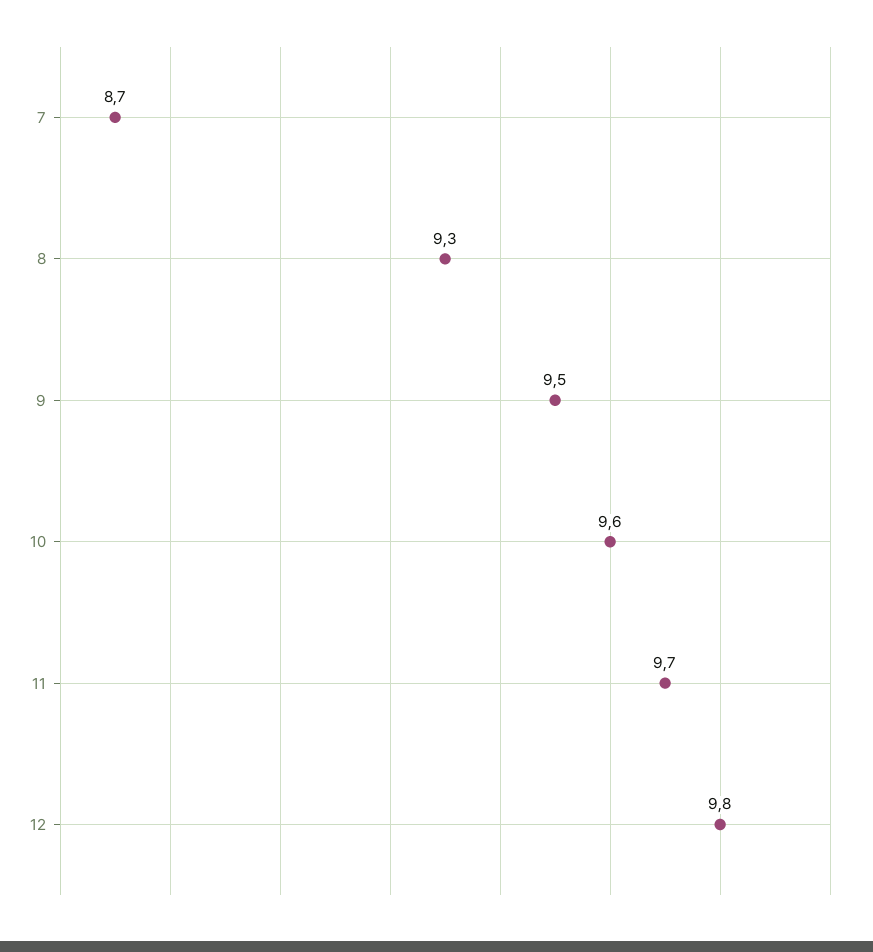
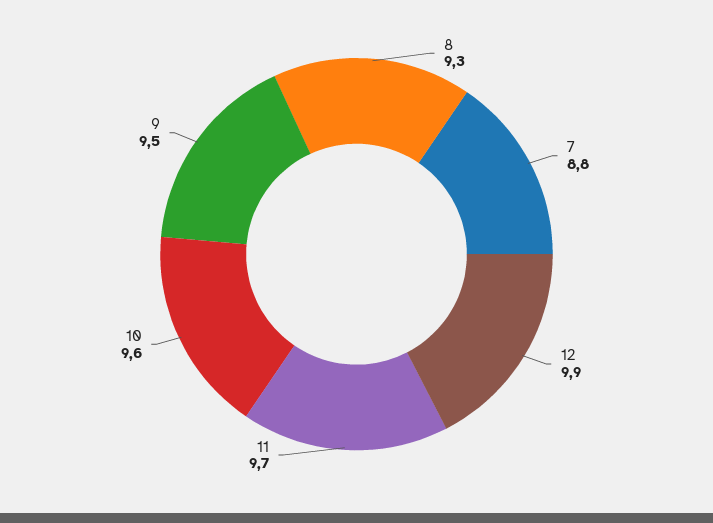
  {
-   "7": 8.7,
+   "7": 8.8,
    "8": 9.3,
    "9": 9.5,
    "10": 9.6,
    "11": 9.7,
-   "12": 9.8
+   "12": 9.9
  }

